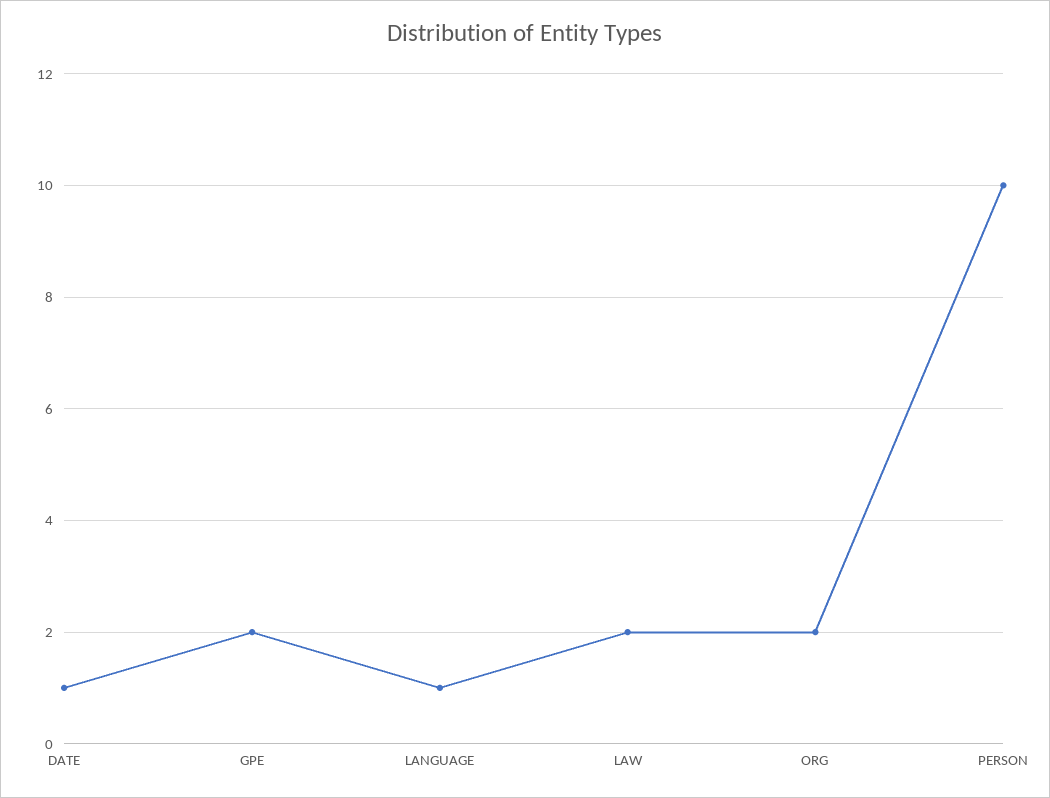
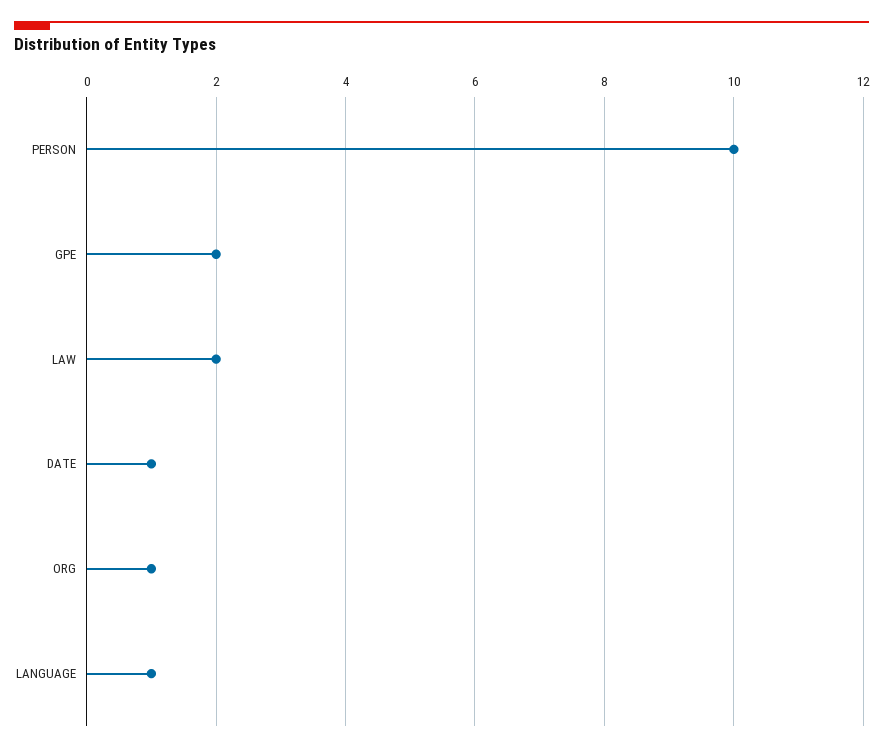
  {
    "DATE": 1,
    "GPE": 2,
    "LANGUAGE": 1,
    "LAW": 2,
-   "ORG": 2,
+   "ORG": 1,
    "PERSON": 10
  }

